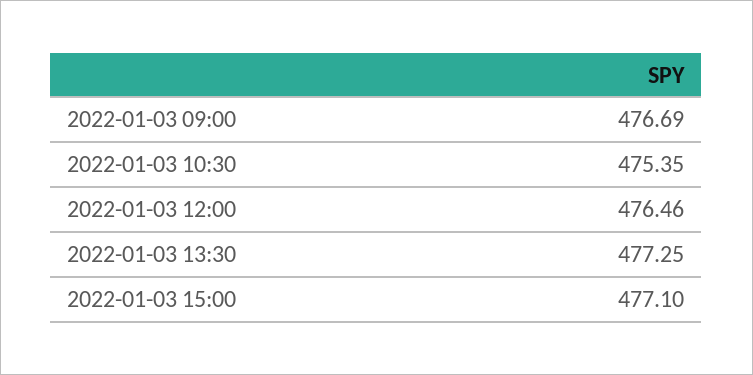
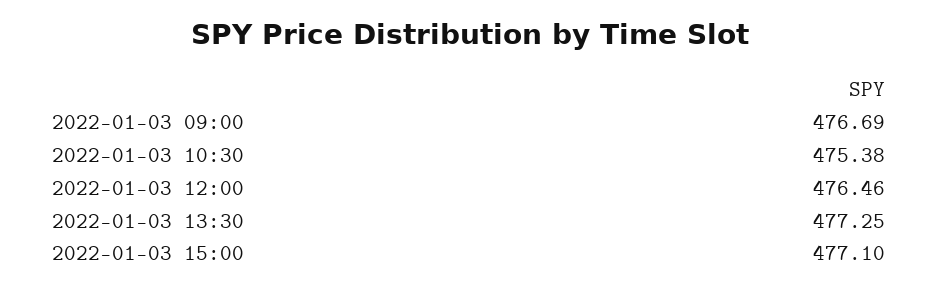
  {
    "2022-01-03 09:00": 476.69,
-   "2022-01-03 10:30": 475.35,
+   "2022-01-03 10:30": 475.38,
    "2022-01-03 12:00": 476.46,
    "2022-01-03 13:30": 477.25,
    "2022-01-03 15:00": 477.1
  }

